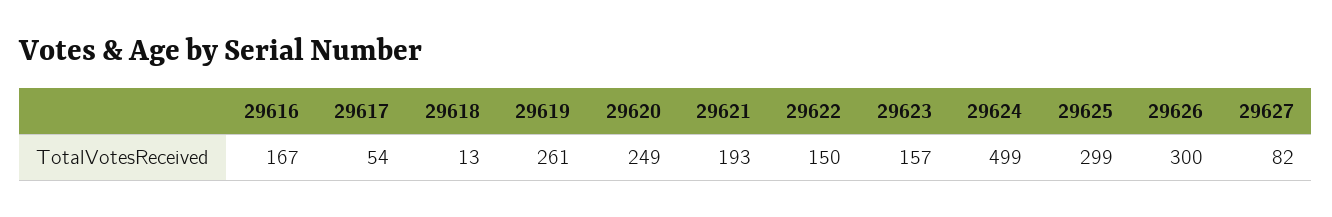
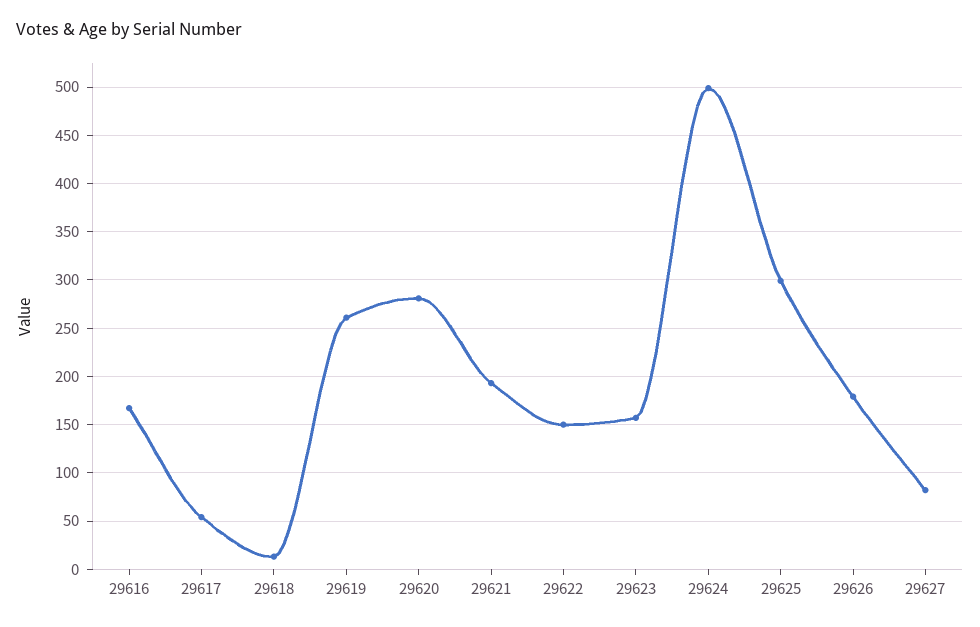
  {
    "29616": 167,
    "29617": 54,
    "29618": 13,
    "29619": 261,
-   "29620": 249,
+   "29620": 280,
    "29621": 193,
    "29622": 150,
    "29623": 157,
    "29624": 499,
    "29625": 299,
-   "29626": 300,
+   "29626": 180,
    "29627": 82
  }

